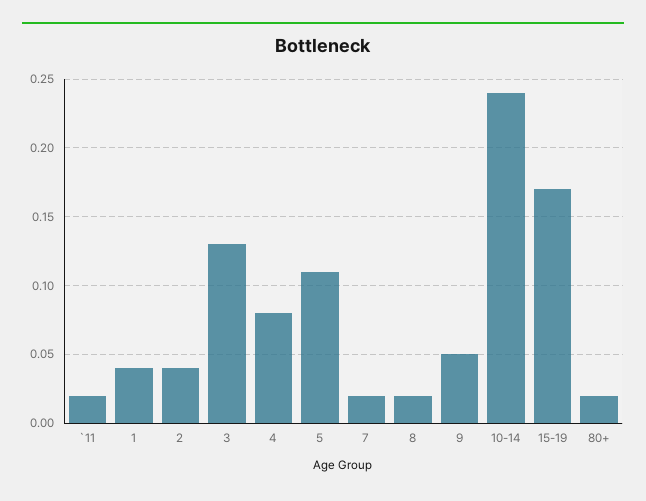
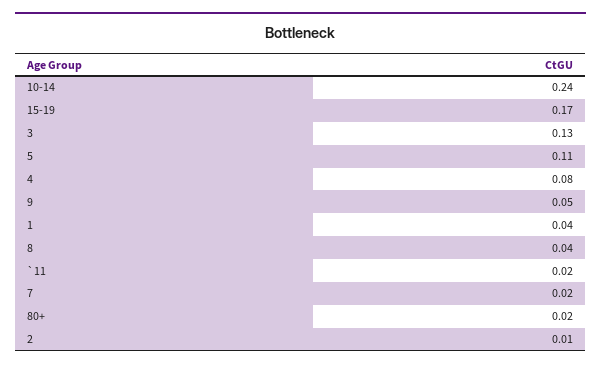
  {
    "`11": 0.02,
    "1": 0.04,
-   "2": 0.04,
+   "2": 0.01,
    "3": 0.13,
    "4": 0.08,
    "5": 0.11,
    "7": 0.02,
-   "8": 0.02,
+   "8": 0.04,
    "9": 0.05,
    "10-14": 0.24,
    "15-19": 0.17,
    "80+": 0.02
  }

